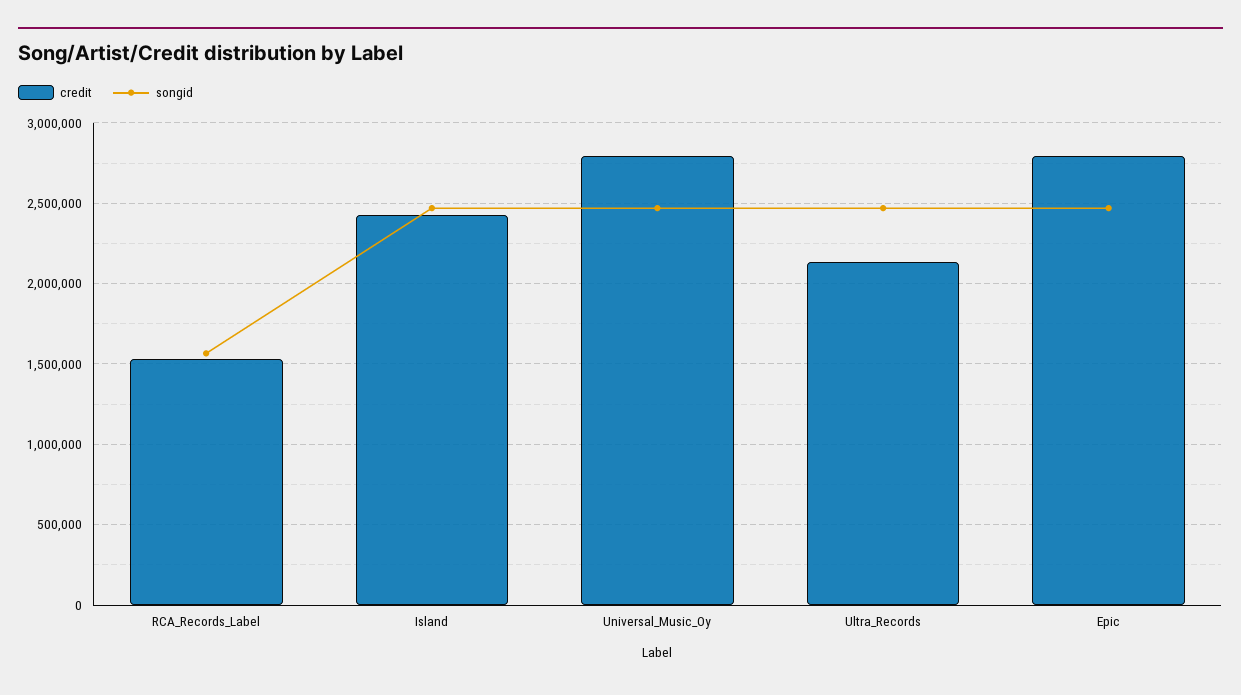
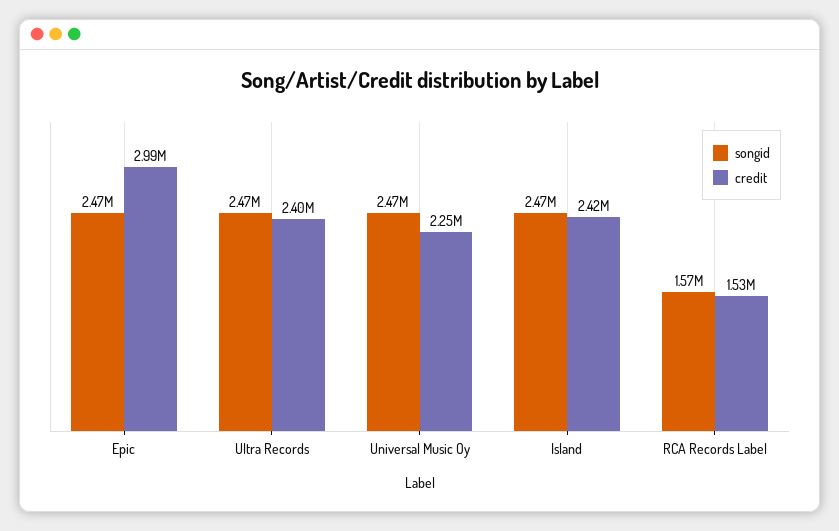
  {
    "credit": {
      "RCA_Records_Label": 1530000,
      "Island": 2420000,
-     "Universal_Music_Oy": 2800000,
+     "Universal_Music_Oy": 2250000,
-     "Ultra_Records": 2150000,
+     "Ultra_Records": 2400000,
-     "Epic": 2800000
+     "Epic": 2990000
    },
    "songid": {
      "RCA_Records_Label": 1570000,
      "Island": 2470000,
      "Universal_Music_Oy": 2470000,
      "Ultra_Records": 2470000,
      "Epic": 2470000
    }
  }

